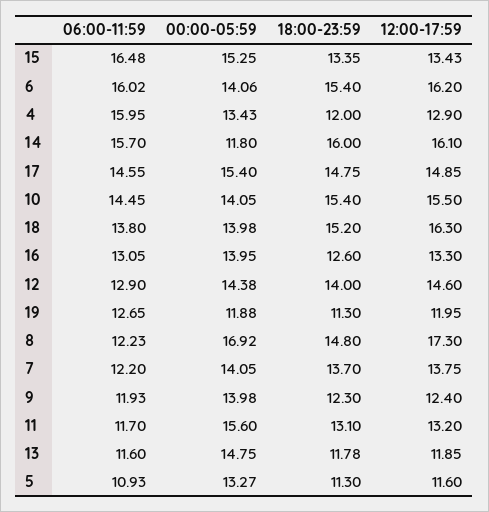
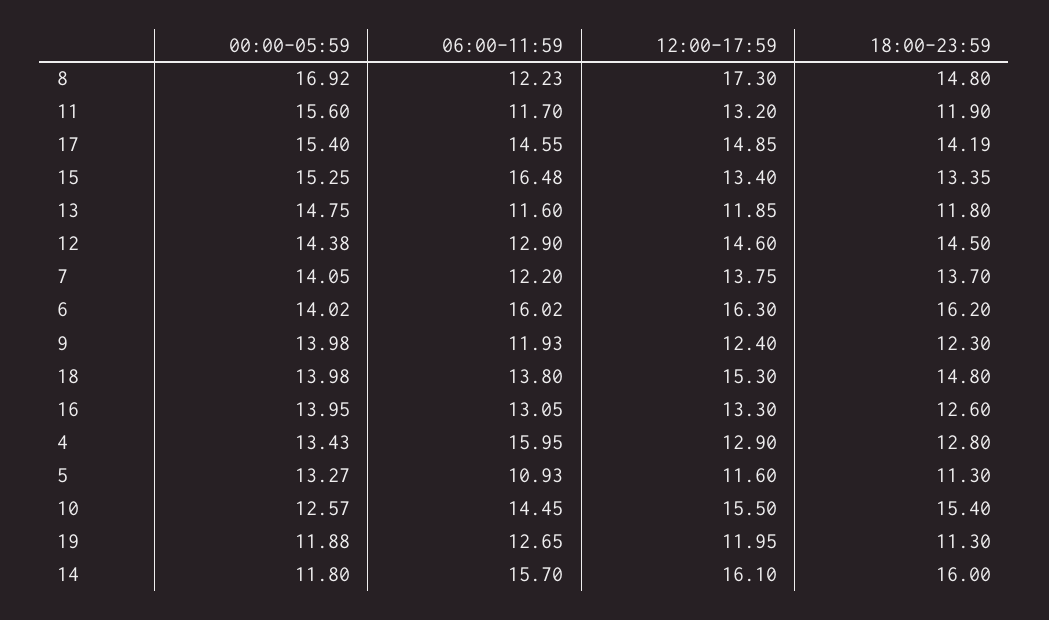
  {
    "06:00-11:59": {
      "15": 16.48,
      "6": 16.02,
      "4": 15.95,
      "14": 15.7,
      "17": 14.55,
      "10": 14.45,
      "18": 13.8,
      "16": 13.05,
      "12": 12.9,
      "19": 12.65,
      "8": 12.23,
      "7": 12.2,
      "9": 11.93,
      "11": 11.7,
      "13": 11.6,
      "5": 10.93
    },
    "00:00-05:59": {
      "15": 15.25,
-     "6": 14.06,
+     "6": 14.02,
      "4": 13.43,
      "14": 11.8,
      "17": 15.4,
-     "10": 14.05,
+     "10": 12.57,
      "18": 13.98,
      "16": 13.95,
      "12": 14.38,
      "19": 11.88,
      "8": 16.92,
      "7": 14.05,
      "9": 13.98,
      "11": 15.6,
      "13": 14.75,
      "5": 13.27
    },
    "18:00-23:59": {
      "15": 13.35,
-     "6": 15.4,
+     "6": 16.2,
-     "4": 12,
+     "4": 12.8,
      "14": 16,
-     "17": 14.75,
+     "17": 14.19,
      "10": 15.4,
-     "18": 15.2,
+     "18": 14.8,
      "16": 12.6,
-     "12": 14,
+     "12": 14.5,
      "19": 11.3,
      "8": 14.8,
      "7": 13.7,
      "9": 12.3,
-     "11": 13.1,
+     "11": 11.9,
-     "13": 11.78,
+     "13": 11.8,
      "5": 11.3
    },
    "12:00-17:59": {
-     "15": 13.43,
+     "15": 13.4,
-     "6": 16.2,
+     "6": 16.3,
      "4": 12.9,
      "14": 16.1,
      "17": 14.85,
      "10": 15.5,
-     "18": 16.3,
+     "18": 15.3,
      "16": 13.3,
      "12": 14.6,
      "19": 11.95,
      "8": 17.3,
      "7": 13.75,
      "9": 12.4,
      "11": 13.2,
      "13": 11.85,
      "5": 11.6
    }
  }

